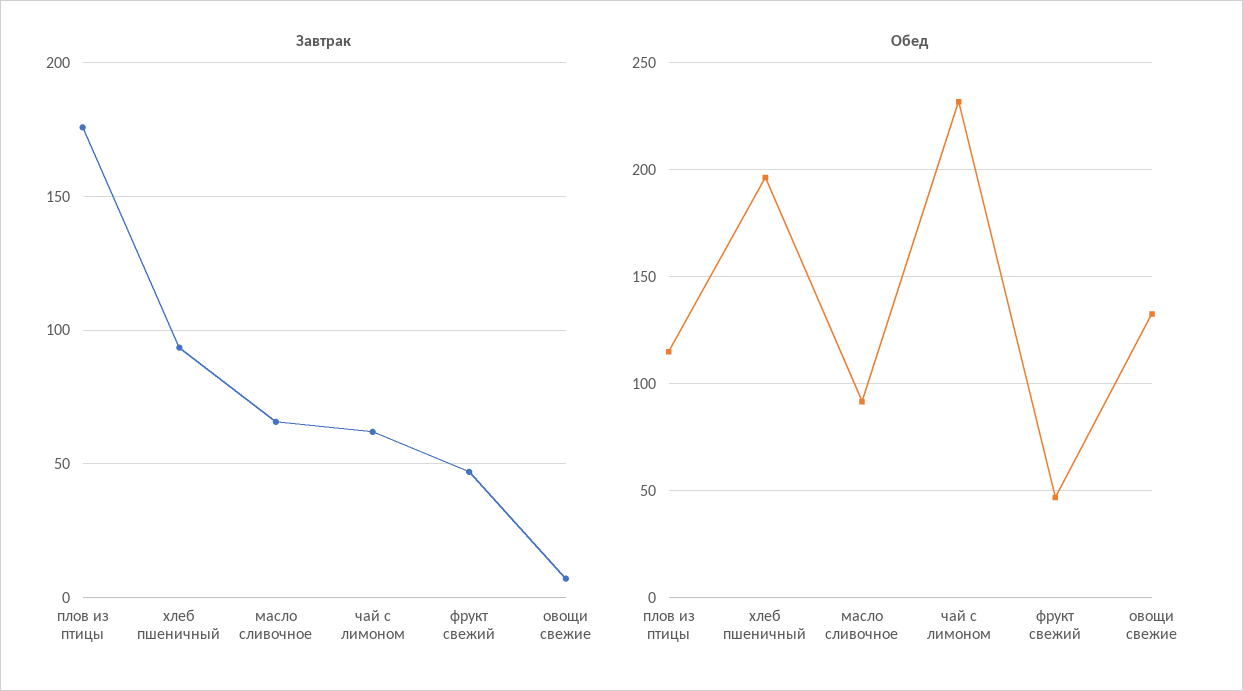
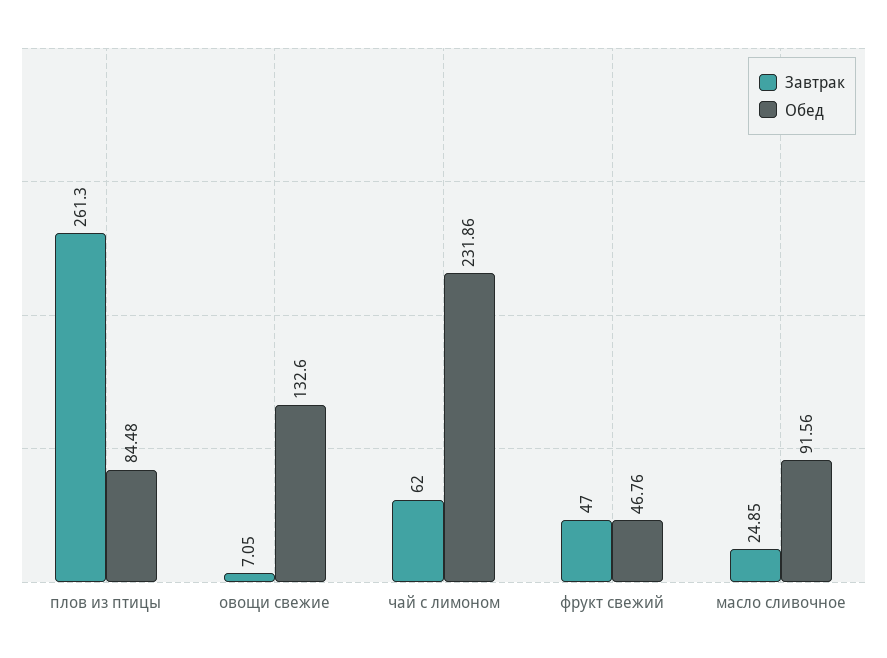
  {
    "Завтрак": {
-     "плов из птицы": 175,
+     "плов из птицы": 261.3,
-     "хлеб пшеничный": 95,
-     "масло сливочное": 65,
+     "масло сливочное": 24.85,
      "чай с лимоном": 62,
      "фрукт свежий": 47,
      "овощи свежие": 7.05
    },
    "Обед": {
-     "плов из птицы": 115,
+     "плов из птицы": 84.48,
-     "хлеб пшеничный": 195,
      "масло сливочное": 91.56,
      "чай с лимоном": 231.86,
      "фрукт свежий": 46.76,
      "овощи свежие": 132.6
    }
  }

